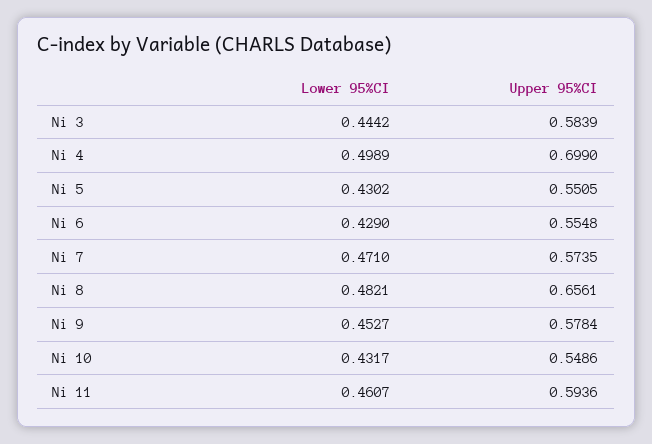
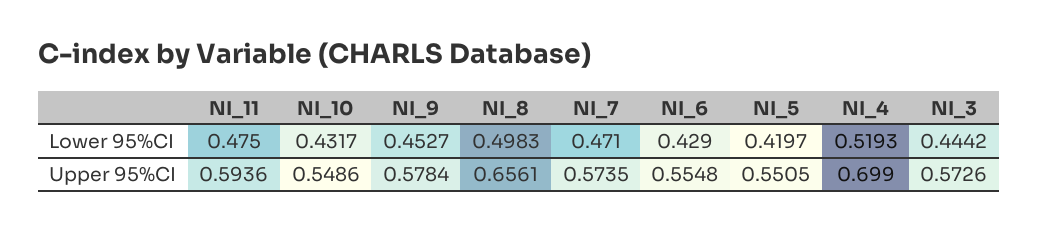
  {
    "Lower 95%CI": {
      "Ni 3": 0.4442,
-     "Ni 4": 0.4989,
+     "Ni 4": 0.5193,
-     "Ni 5": 0.4302,
+     "Ni 5": 0.4197,
      "Ni 6": 0.429,
      "Ni 7": 0.471,
-     "Ni 8": 0.4821,
+     "Ni 8": 0.4983,
      "Ni 9": 0.4527,
      "Ni 10": 0.4317,
-     "Ni 11": 0.4607
+     "Ni 11": 0.475
    },
    "Upper 95%CI": {
-     "Ni 3": 0.5839,
+     "Ni 3": 0.5726,
      "Ni 4": 0.699,
      "Ni 5": 0.5505,
      "Ni 6": 0.5548,
      "Ni 7": 0.5735,
      "Ni 8": 0.6561,
      "Ni 9": 0.5784,
      "Ni 10": 0.5486,
      "Ni 11": 0.5936
    }
  }

